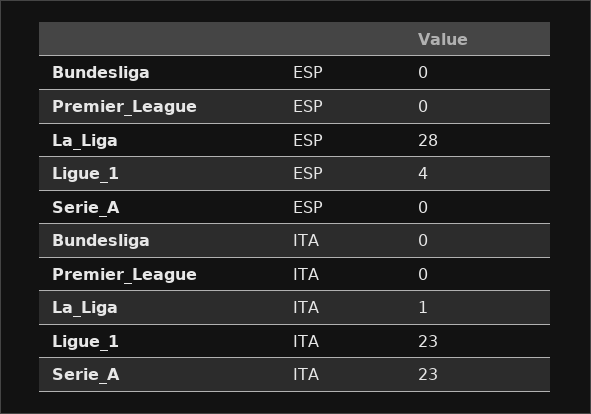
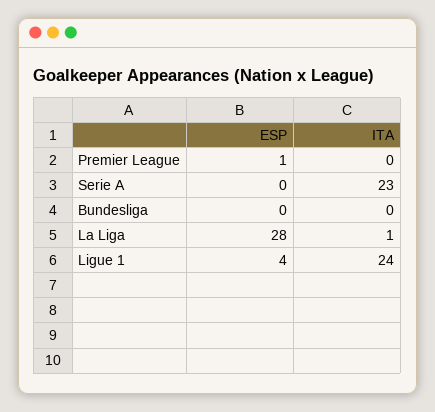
  {
    "Bundesliga": {
      "ESP": 0,
      "ITA": 0
    },
    "Premier_League": {
-     "ESP": 0,
+     "ESP": 1,
      "ITA": 0
    },
    "La_Liga": {
      "ESP": 28,
      "ITA": 1
    },
    "Ligue_1": {
      "ESP": 4,
-     "ITA": 23
+     "ITA": 24
    },
    "Serie_A": {
      "ESP": 0,
      "ITA": 23
    }
  }

